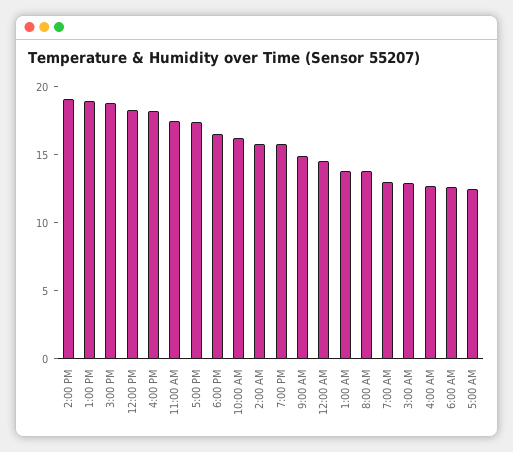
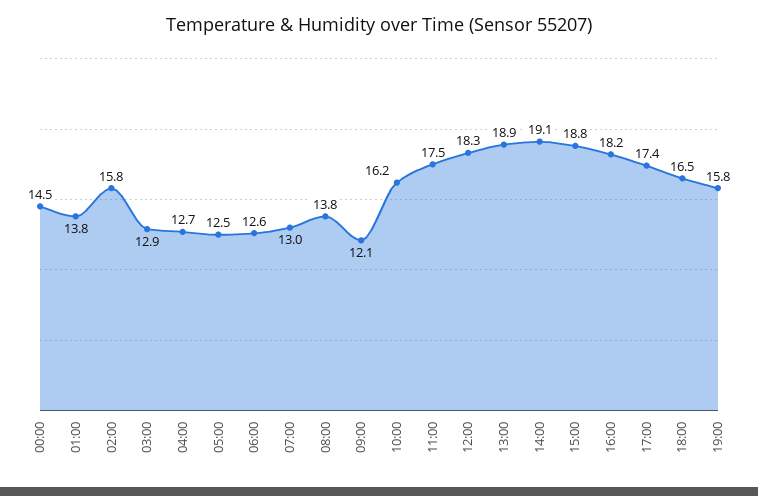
  {
    "2:00 PM": 19.1,
    "1:00 PM": 18.9,
    "3:00 PM": 18.8,
    "12:00 PM": 18.3,
    "4:00 PM": 18.2,
    "11:00 AM": 17.5,
    "5:00 PM": 17.4,
    "6:00 PM": 16.5,
    "10:00 AM": 16.2,
    "2:00 AM": 15.8,
    "7:00 PM": 15.8,
-   "9:00 AM": 15,
+   "9:00 AM": 12.1,
    "12:00 AM": 14.5,
    "1:00 AM": 13.8,
    "8:00 AM": 13.8,
    "7:00 AM": 13,
    "3:00 AM": 12.9,
    "4:00 AM": 12.7,
    "6:00 AM": 12.6,
    "5:00 AM": 12.5
  }

